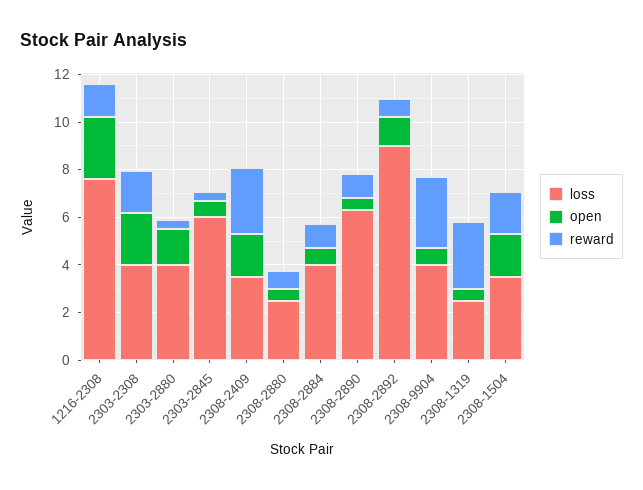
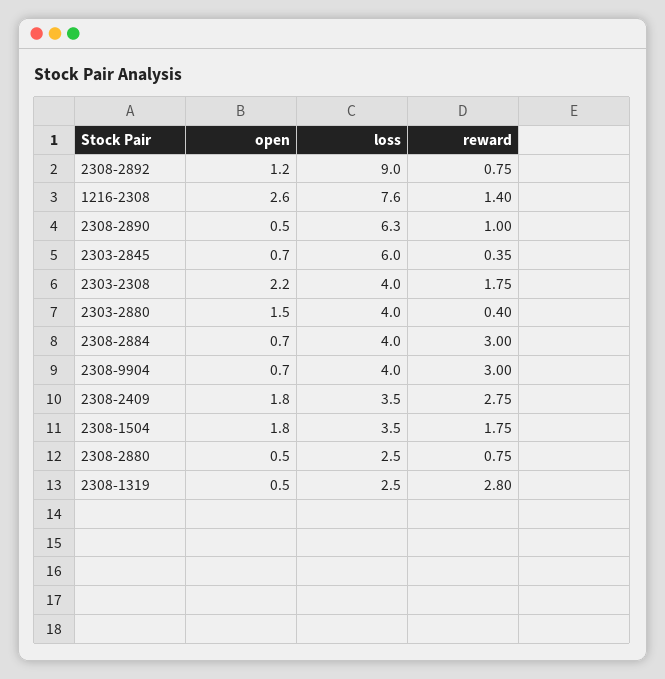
  {
    "loss": {
      "1216-2308": 7.6,
      "2303-2308": 4,
      "2303-2880": 4,
      "2303-2845": 6,
      "2308-2409": 3.5,
      "2308-2880": 2.5,
      "2308-2884": 4,
      "2308-2890": 6.3,
      "2308-2892": 9,
      "2308-9904": 4,
      "2308-1319": 2.5,
      "2308-1504": 3.5
    },
    "open": {
      "1216-2308": 2.6,
      "2303-2308": 2.2,
      "2303-2880": 1.5,
      "2303-2845": 0.7,
      "2308-2409": 1.8,
      "2308-2880": 0.5,
      "2308-2884": 0.7,
      "2308-2890": 0.5,
      "2308-2892": 1.2,
      "2308-9904": 0.7,
      "2308-1319": 0.5,
      "2308-1504": 1.8
    },
    "reward": {
      "1216-2308": 1.4,
      "2303-2308": 1.75,
      "2303-2880": 0.4,
      "2303-2845": 0.35,
      "2308-2409": 2.75,
      "2308-2880": 0.75,
-     "2308-2884": 1,
+     "2308-2884": 3,
      "2308-2890": 1,
      "2308-2892": 0.75,
      "2308-9904": 3,
      "2308-1319": 2.8,
      "2308-1504": 1.75
    }
  }

